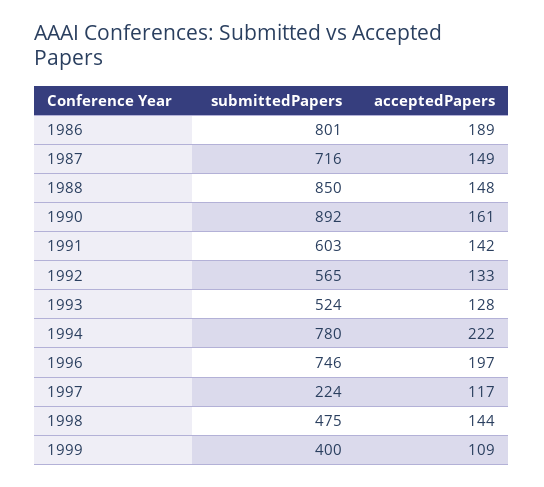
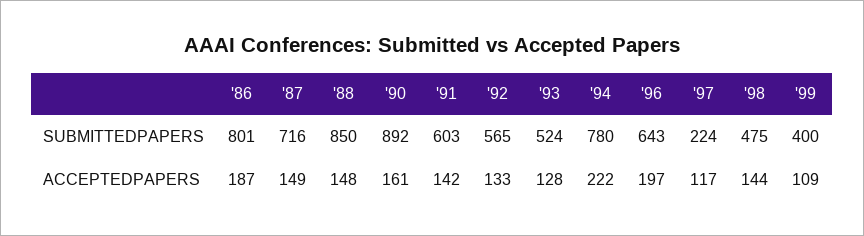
  {
    "submittedPapers": {
      "1986": 801,
      "1987": 716,
      "1988": 850,
      "1990": 892,
      "1991": 603,
      "1992": 565,
      "1993": 524,
      "1994": 780,
-     "1996": 746,
+     "1996": 643,
      "1997": 224,
      "1998": 475,
      "1999": 400
    },
    "acceptedPapers": {
-     "1986": 189,
+     "1986": 187,
      "1987": 149,
      "1988": 148,
      "1990": 161,
      "1991": 142,
      "1992": 133,
      "1993": 128,
      "1994": 222,
      "1996": 197,
      "1997": 117,
      "1998": 144,
      "1999": 109
    }
  }

